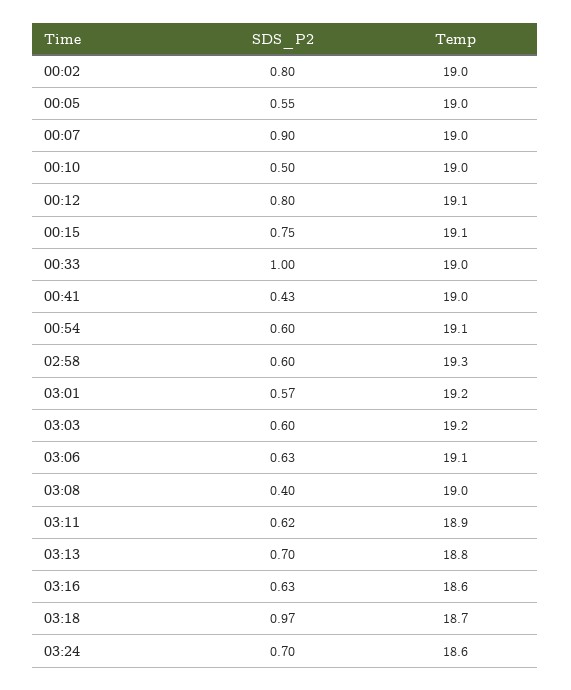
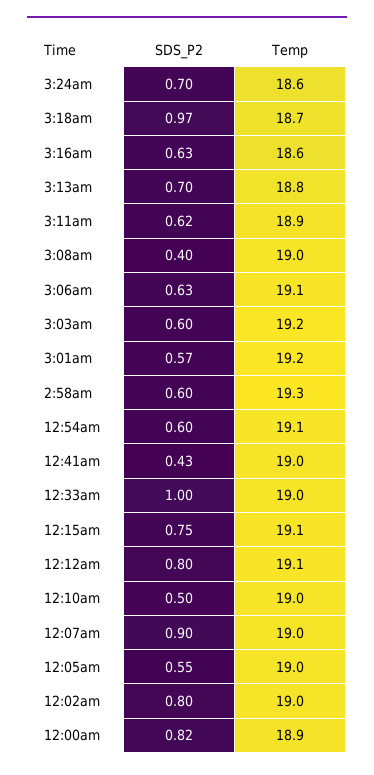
  {
    "SDS_P2": {
      "00:02": 0.8,
      "00:05": 0.55,
      "00:07": 0.9,
      "00:10": 0.5,
      "00:12": 0.8,
      "00:15": 0.75,
      "00:33": 1,
      "00:41": 0.43,
      "00:54": 0.6,
      "02:58": 0.6,
      "03:01": 0.57,
      "03:03": 0.6,
      "03:06": 0.63,
      "03:08": 0.4,
      "03:11": 0.62,
      "03:13": 0.7,
      "03:16": 0.63,
      "03:18": 0.97,
-     "03:24": 0.7
+     "03:24": 0.7,
+     "12:00am": 0.82
    },
    "Temp": {
      "00:02": 19,
      "00:05": 19,
      "00:07": 19,
      "00:10": 19,
      "00:12": 19.1,
      "00:15": 19.1,
      "00:33": 19,
      "00:41": 19,
      "00:54": 19.1,
      "02:58": 19.3,
      "03:01": 19.2,
      "03:03": 19.2,
      "03:06": 19.1,
      "03:08": 19,
      "03:11": 18.9,
      "03:13": 18.8,
      "03:16": 18.6,
      "03:18": 18.7,
-     "03:24": 18.6
+     "03:24": 18.6,
+     "12:00am": 18.9
    }
  }

